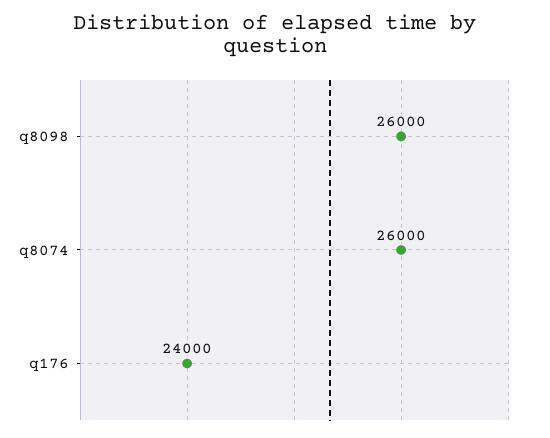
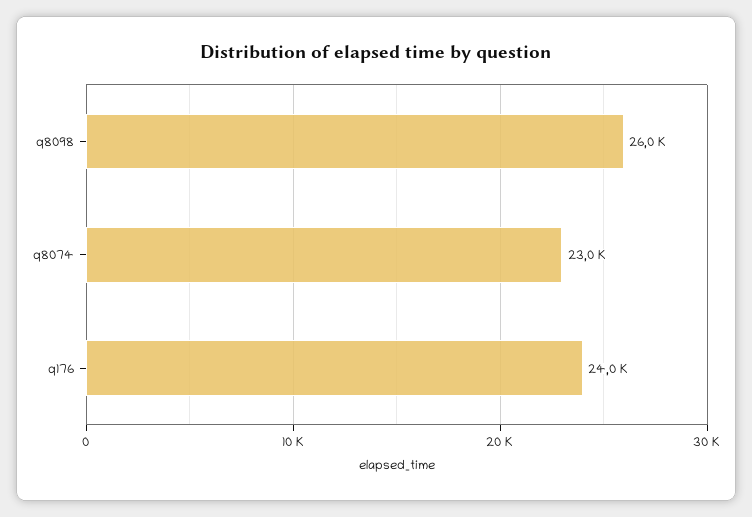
  {
    "q8098": 26000,
-   "q8074": 26000,
+   "q8074": 23000,
    "q176": 24000
  }

